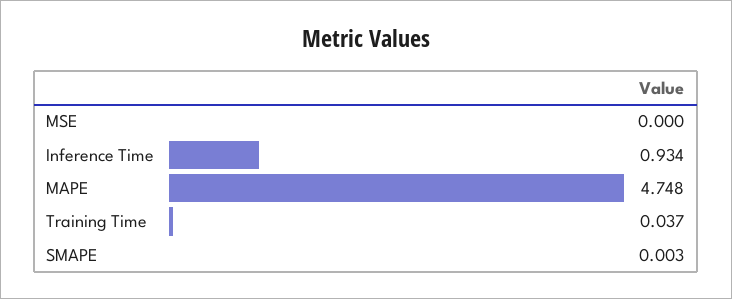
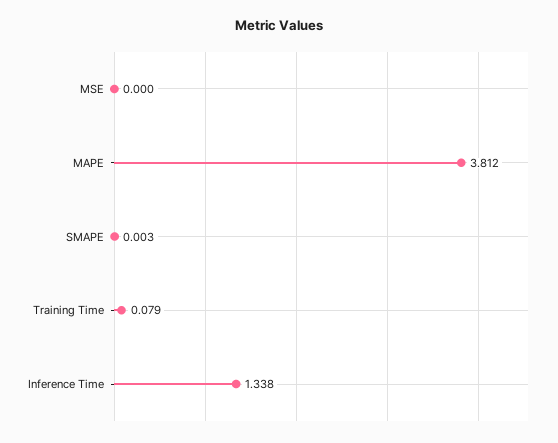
  {
    "MSE": 0,
-   "Inference Time": 0.934,
+   "Inference Time": 1.338,
-   "MAPE": 4.748,
+   "MAPE": 3.812,
-   "Training Time": 0.037,
+   "Training Time": 0.079,
    "SMAPE": 0.003
  }

